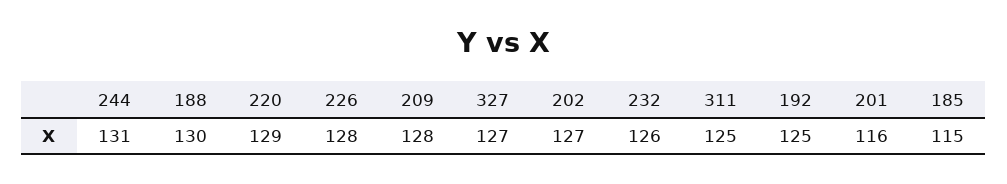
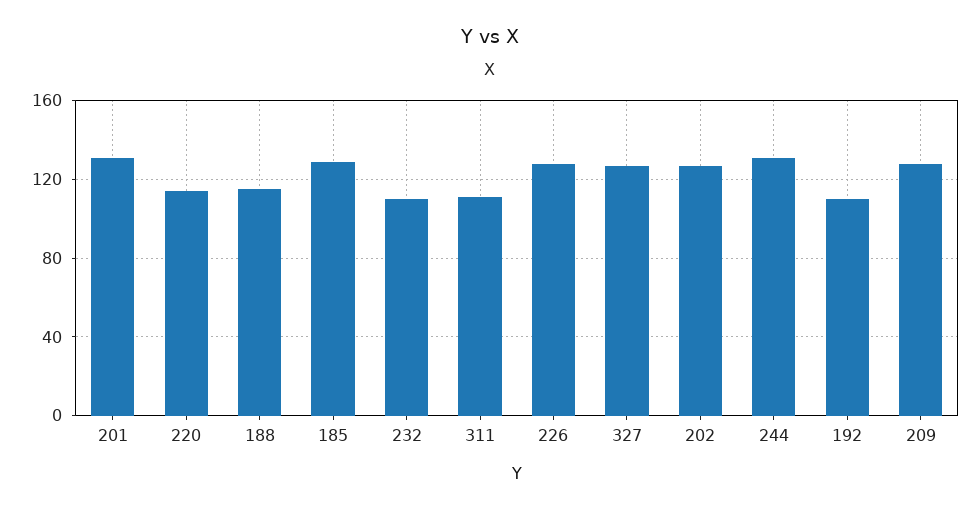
  {
    "244": 131,
-   "188": 130,
+   "188": 115,
-   "220": 129,
+   "220": 115,
    "226": 128,
    "209": 128,
    "327": 127,
    "202": 127,
-   "232": 126,
+   "232": 110,
-   "311": 125,
+   "311": 110,
-   "192": 125,
+   "192": 110,
-   "201": 116,
+   "201": 130,
-   "185": 115
+   "185": 130
  }

